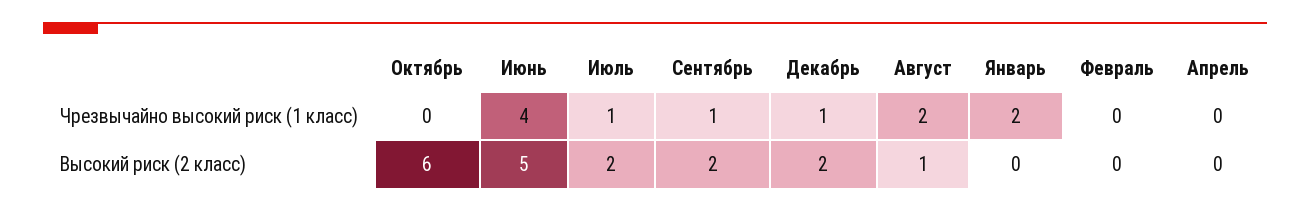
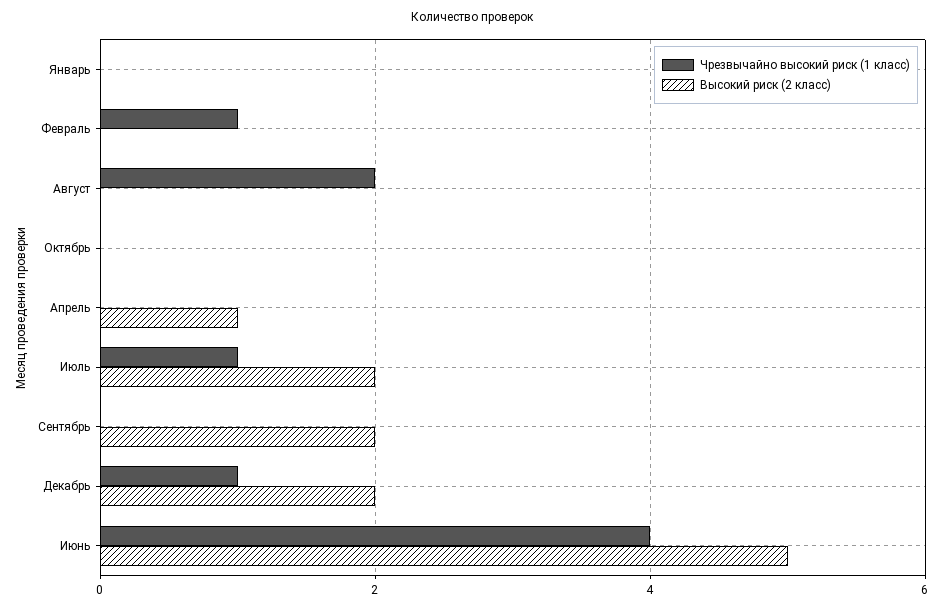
  {
    "Чрезвычайно высокий риск (1 класс)": {
      "Октябрь": 0,
      "Июнь": 4,
      "Июль": 1,
-     "Сентябрь": 1,
+     "Сентябрь": 0,
      "Декабрь": 1,
      "Август": 2,
-     "Январь": 2,
+     "Январь": 0,
-     "Февраль": 0,
+     "Февраль": 1,
      "Апрель": 0
    },
    "Высокий риск (2 класс)": {
-     "Октябрь": 6,
+     "Октябрь": 0,
      "Июнь": 5,
      "Июль": 2,
      "Сентябрь": 2,
      "Декабрь": 2,
-     "Август": 1,
+     "Август": 0,
      "Январь": 0,
      "Февраль": 0,
-     "Апрель": 0
+     "Апрель": 1
    }
  }

